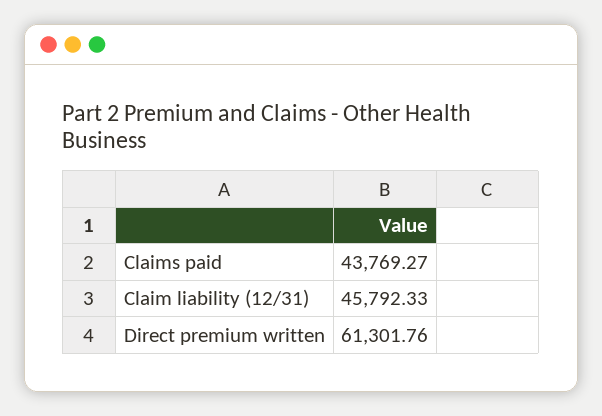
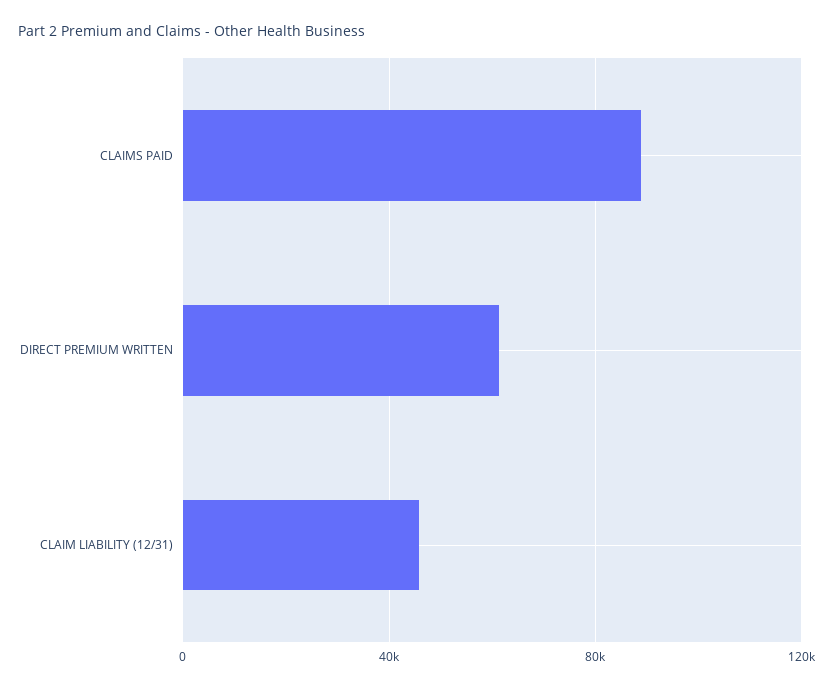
  {
-   "Claims paid": 43769.27,
+   "Claims paid": 90000,
    "Claim liability (12/31)": 45792.33,
    "Direct premium written": 61301.76
  }

